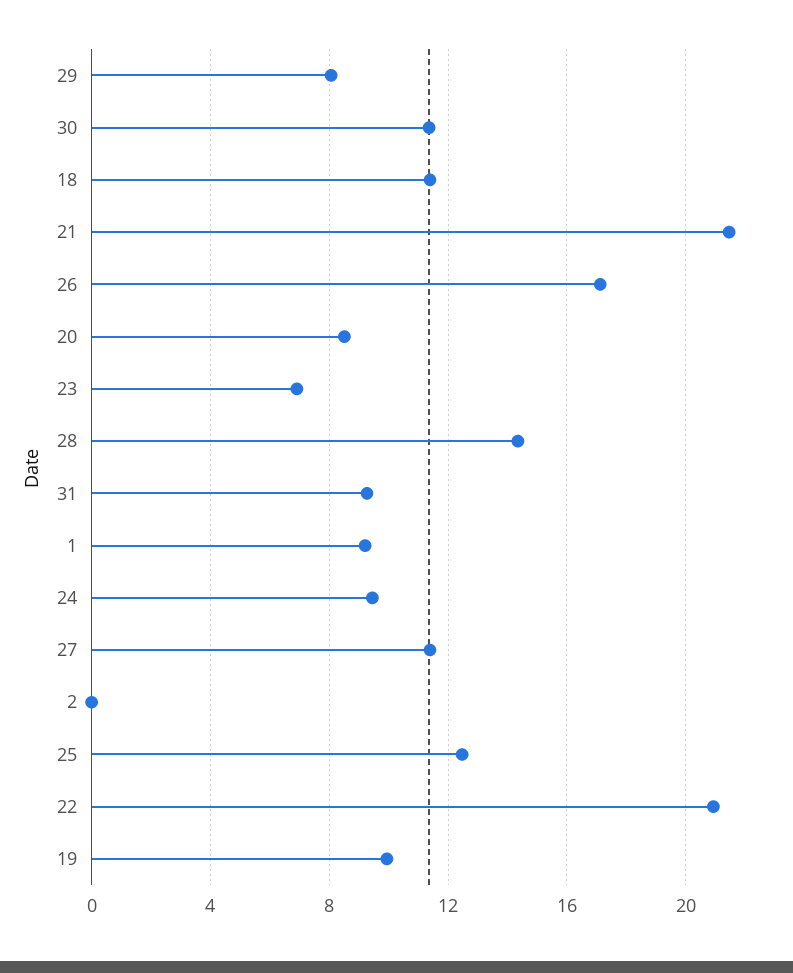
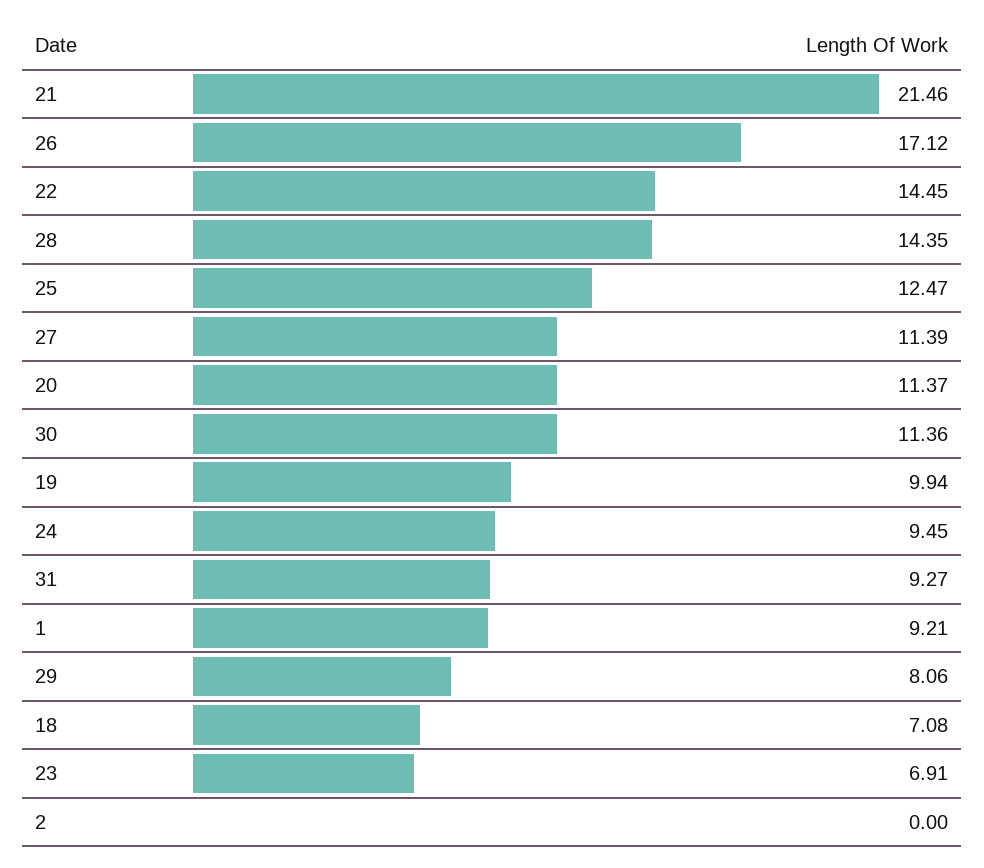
  {
    "29": 8.06,
    "30": 11.36,
-   "18": 11.5,
+   "18": 7.08,
    "21": 21.46,
    "26": 17.12,
-   "20": 8.5,
+   "20": 11.37,
    "23": 6.91,
    "28": 14.35,
    "31": 9.27,
    "1": 9.21,
    "24": 9.45,
    "27": 11.39,
    "2": 0,
    "25": 12.47,
-   "22": 21,
+   "22": 14.45,
    "19": 9.94
  }

